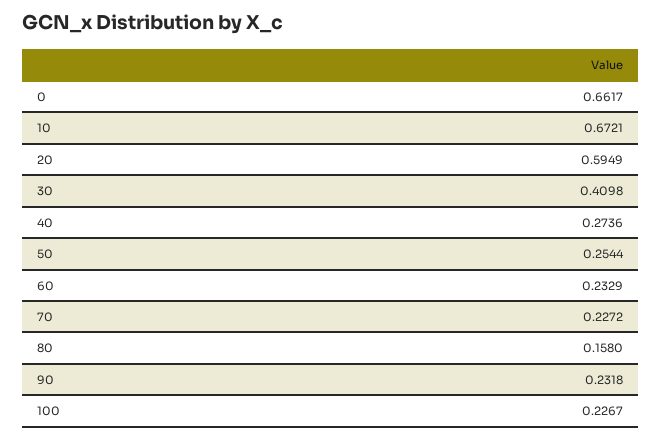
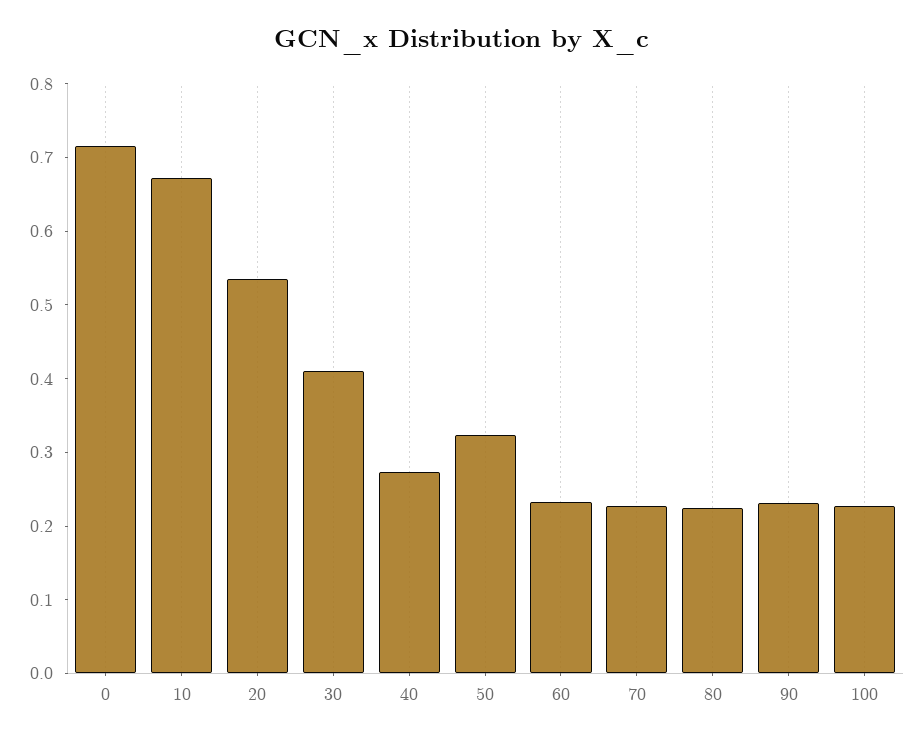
  {
-   "0": 0.6617,
+   "0": 0.72,
    "10": 0.6721,
-   "20": 0.5949,
+   "20": 0.54,
    "30": 0.4098,
    "40": 0.2736,
-   "50": 0.2544,
+   "50": 0.32,
    "60": 0.2329,
    "70": 0.2272,
-   "80": 0.158,
+   "80": 0.22,
    "90": 0.2318,
    "100": 0.2267
  }

